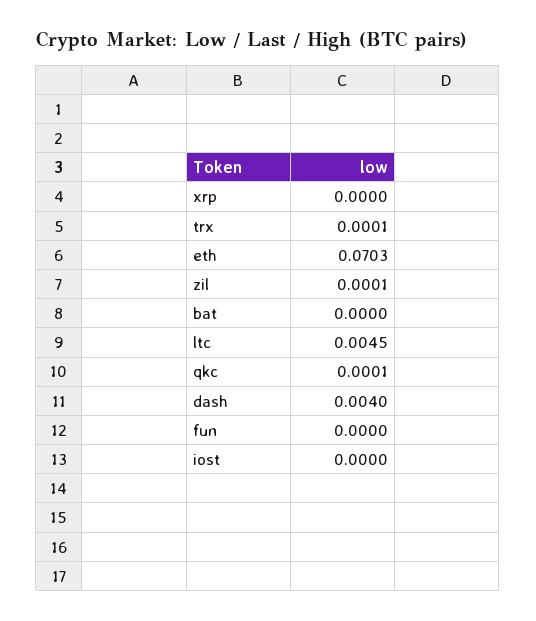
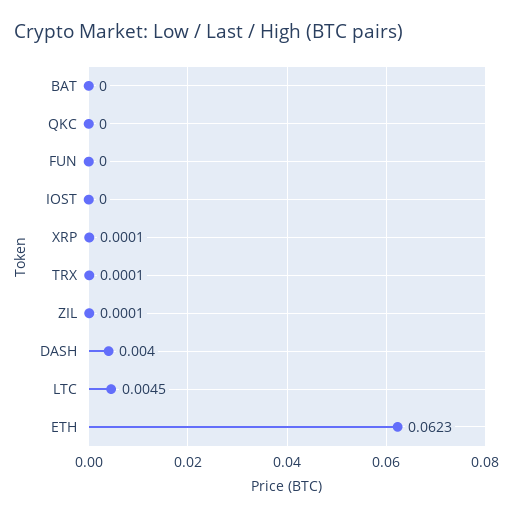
  {
-   "xrp": 0,
+   "xrp": 0.0001,
    "trx": 0.0001,
-   "eth": 0.0703,
+   "eth": 0.0623,
    "zil": 0.0001,
    "bat": 0,
    "ltc": 0.0045,
-   "qkc": 0.0001,
+   "qkc": 0,
    "dash": 0.004,
    "fun": 0,
    "iost": 0
  }

